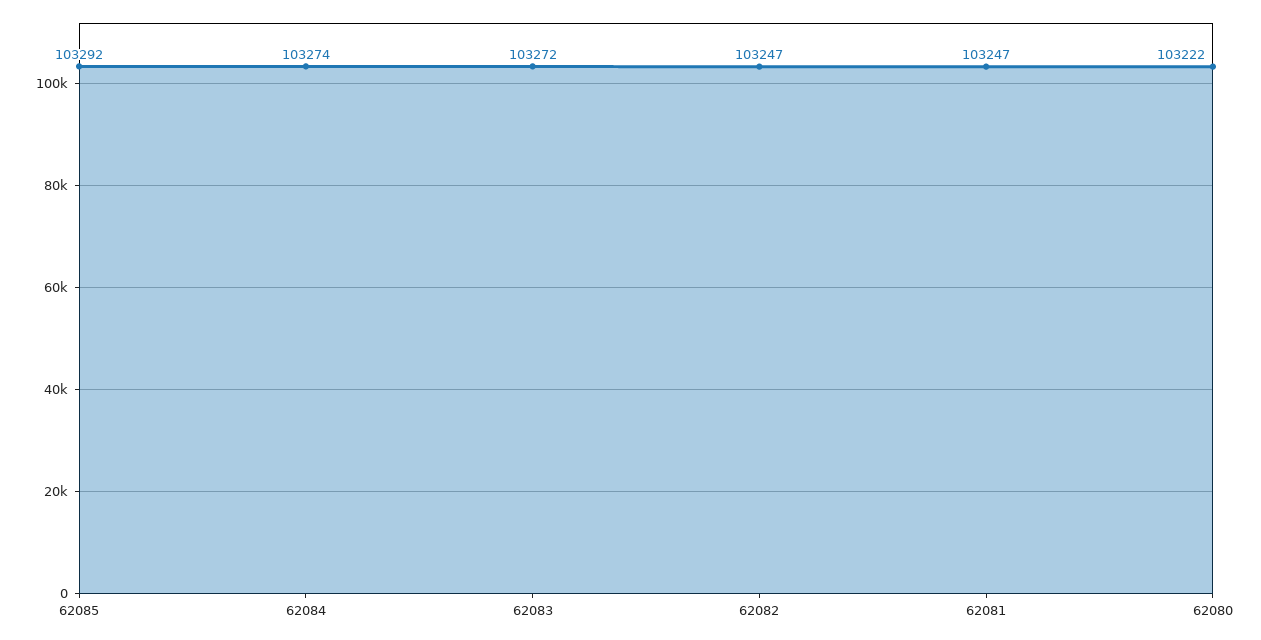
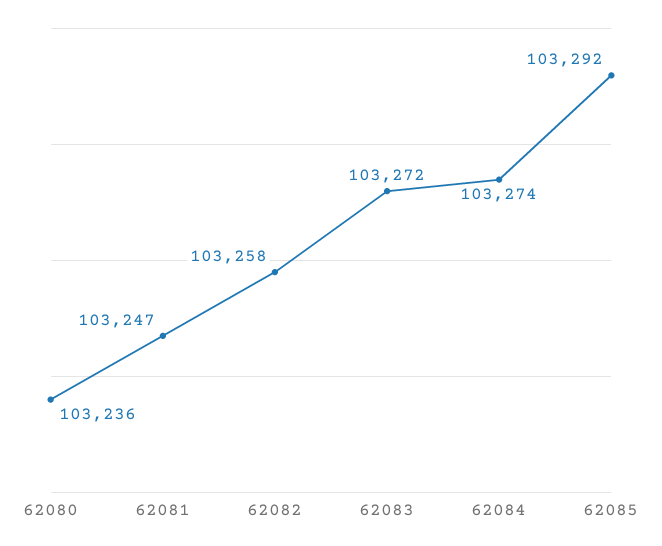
  {
    "62085": 103292,
    "62084": 103274,
    "62083": 103272,
-   "62082": 103247,
+   "62082": 103258,
    "62081": 103247,
-   "62080": 103222
+   "62080": 103236
  }

